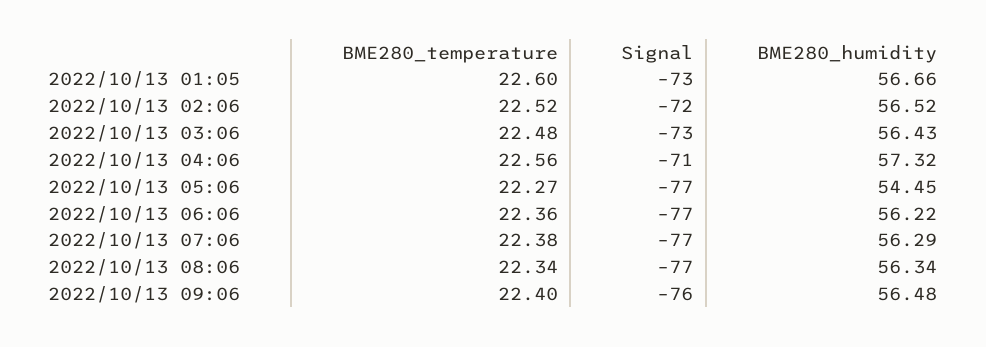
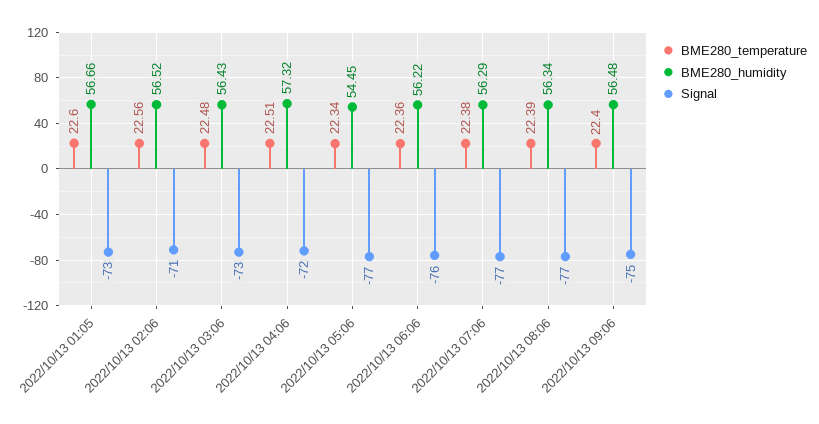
  {
    "BME280_temperature": {
      "2022/10/13 01:05": 22.6,
-     "2022/10/13 02:06": 22.52,
+     "2022/10/13 02:06": 22.56,
      "2022/10/13 03:06": 22.48,
-     "2022/10/13 04:06": 22.56,
+     "2022/10/13 04:06": 22.51,
-     "2022/10/13 05:06": 22.27,
+     "2022/10/13 05:06": 22.34,
      "2022/10/13 06:06": 22.36,
      "2022/10/13 07:06": 22.38,
-     "2022/10/13 08:06": 22.34,
+     "2022/10/13 08:06": 22.39,
      "2022/10/13 09:06": 22.4
    },
    "Signal": {
      "2022/10/13 01:05": -73,
-     "2022/10/13 02:06": -72,
+     "2022/10/13 02:06": -71,
      "2022/10/13 03:06": -73,
-     "2022/10/13 04:06": -71,
+     "2022/10/13 04:06": -72,
      "2022/10/13 05:06": -77,
-     "2022/10/13 06:06": -77,
+     "2022/10/13 06:06": -76,
      "2022/10/13 07:06": -77,
      "2022/10/13 08:06": -77,
-     "2022/10/13 09:06": -76
+     "2022/10/13 09:06": -75
    },
    "BME280_humidity": {
      "2022/10/13 01:05": 56.66,
      "2022/10/13 02:06": 56.52,
      "2022/10/13 03:06": 56.43,
      "2022/10/13 04:06": 57.32,
      "2022/10/13 05:06": 54.45,
      "2022/10/13 06:06": 56.22,
      "2022/10/13 07:06": 56.29,
      "2022/10/13 08:06": 56.34,
      "2022/10/13 09:06": 56.48
    }
  }

